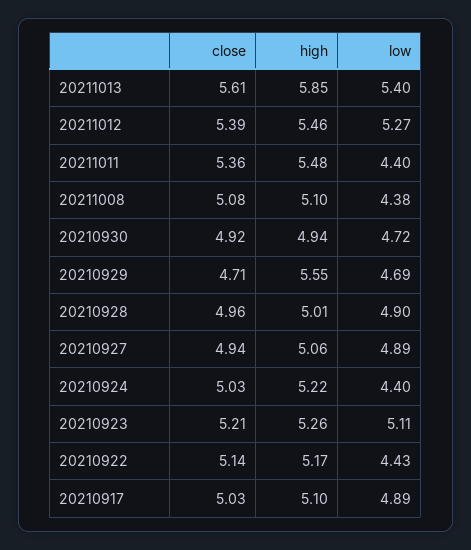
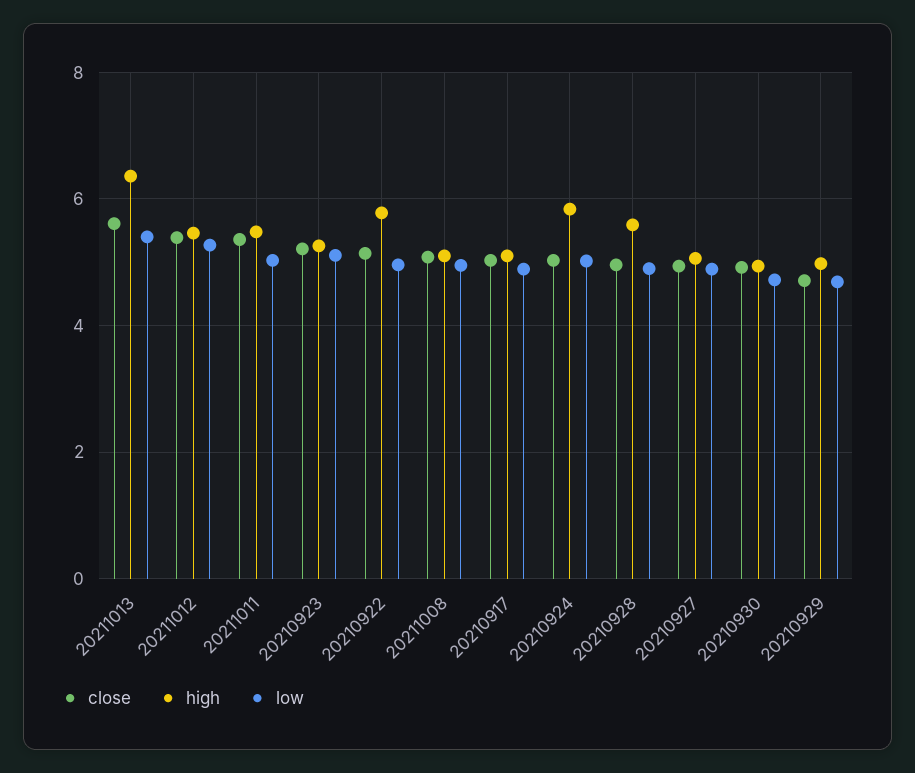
  {
    "close": {
      "20211013": 5.61,
      "20211012": 5.39,
      "20211011": 5.36,
      "20211008": 5.08,
      "20210930": 4.92,
      "20210929": 4.71,
      "20210928": 4.96,
      "20210927": 4.94,
      "20210924": 5.03,
      "20210923": 5.21,
      "20210922": 5.14,
      "20210917": 5.03
    },
    "high": {
-     "20211013": 5.85,
+     "20211013": 6.4,
      "20211012": 5.46,
      "20211011": 5.48,
      "20211008": 5.1,
      "20210930": 4.94,
-     "20210929": 5.55,
+     "20210929": 5,
-     "20210928": 5.01,
+     "20210928": 5.6,
      "20210927": 5.06,
-     "20210924": 5.22,
+     "20210924": 5.8,
      "20210923": 5.26,
-     "20210922": 5.17,
+     "20210922": 5.8,
      "20210917": 5.1
    },
    "low": {
      "20211013": 5.4,
      "20211012": 5.27,
-     "20211011": 4.4,
+     "20211011": 5,
-     "20211008": 4.38,
+     "20211008": 5,
      "20210930": 4.72,
      "20210929": 4.69,
      "20210928": 4.9,
      "20210927": 4.89,
-     "20210924": 4.4,
+     "20210924": 5,
      "20210923": 5.11,
-     "20210922": 4.43,
+     "20210922": 5,
      "20210917": 4.89
    }
  }

